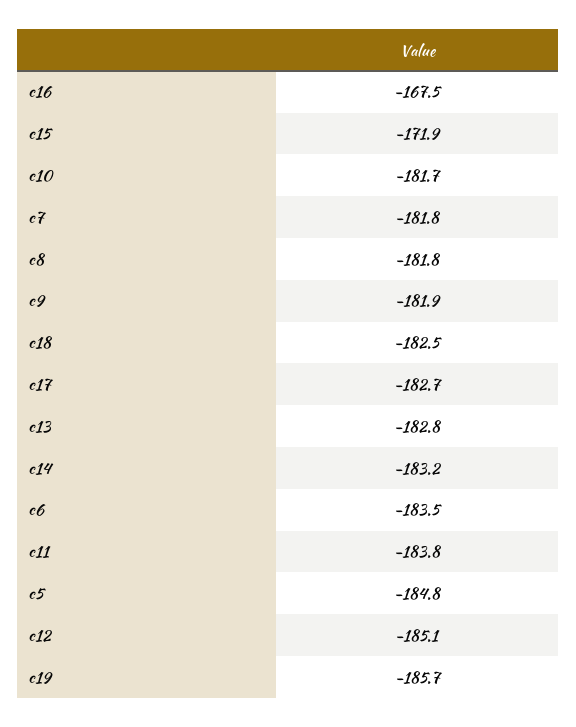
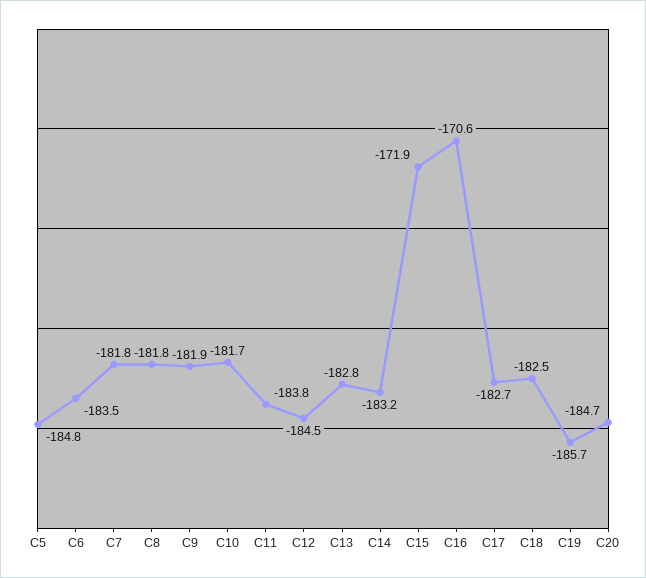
  {
-   "c16": -167.5,
+   "c16": -170.6,
    "c15": -171.9,
    "c10": -181.7,
    "c7": -181.8,
    "c8": -181.8,
    "c9": -181.9,
    "c18": -182.5,
    "c17": -182.7,
    "c13": -182.8,
    "c14": -183.2,
    "c6": -183.5,
    "c11": -183.8,
    "c5": -184.8,
-   "c12": -185.1,
+   "c12": -184.5,
-   "c19": -185.7
+   "c19": -185.7,
+   "C20": -184.7
  }

